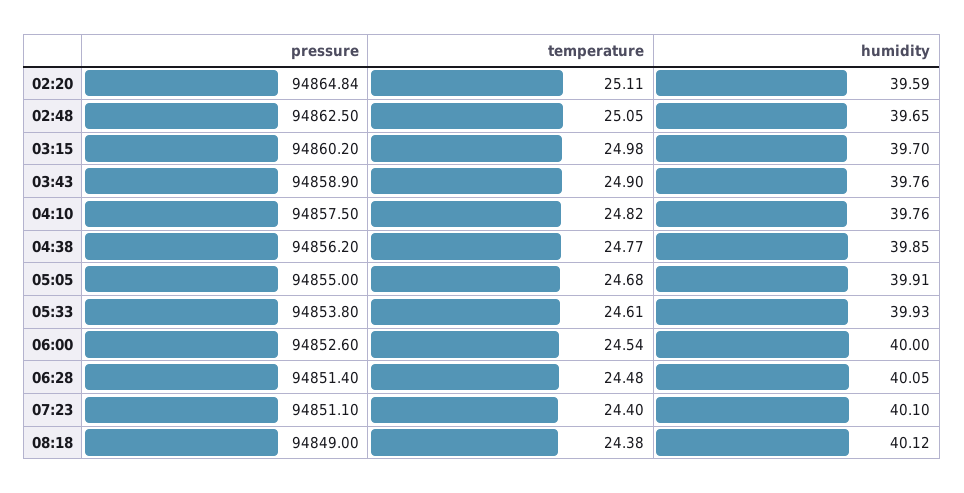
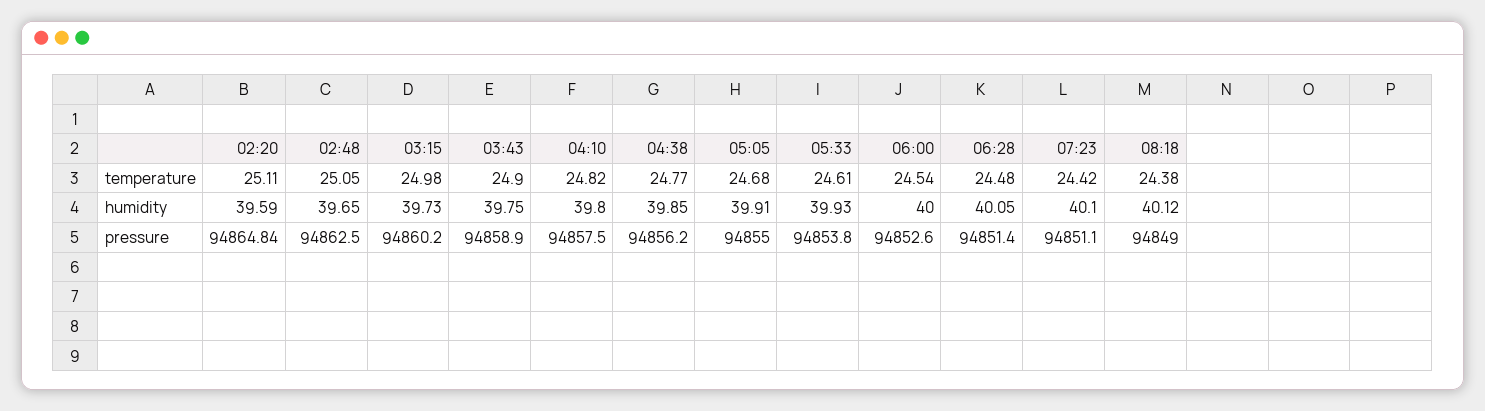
  {
    "pressure": {
      "02:20": 94864.84,
      "02:48": 94862.5,
      "03:15": 94860.2,
      "03:43": 94858.9,
      "04:10": 94857.5,
      "04:38": 94856.2,
      "05:05": 94855,
      "05:33": 94853.8,
      "06:00": 94852.6,
      "06:28": 94851.4,
      "07:23": 94851.1,
      "08:18": 94849
    },
    "temperature": {
      "02:20": 25.11,
      "02:48": 25.05,
      "03:15": 24.98,
      "03:43": 24.9,
      "04:10": 24.82,
      "04:38": 24.77,
      "05:05": 24.68,
      "05:33": 24.61,
      "06:00": 24.54,
      "06:28": 24.48,
-     "07:23": 24.4,
+     "07:23": 24.42,
      "08:18": 24.38
    },
    "humidity": {
      "02:20": 39.59,
      "02:48": 39.65,
-     "03:15": 39.7,
+     "03:15": 39.73,
-     "03:43": 39.76,
+     "03:43": 39.75,
-     "04:10": 39.76,
+     "04:10": 39.8,
      "04:38": 39.85,
      "05:05": 39.91,
      "05:33": 39.93,
      "06:00": 40,
      "06:28": 40.05,
      "07:23": 40.1,
      "08:18": 40.12
    }
  }

